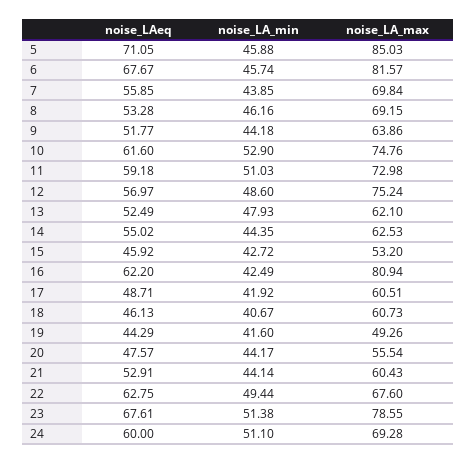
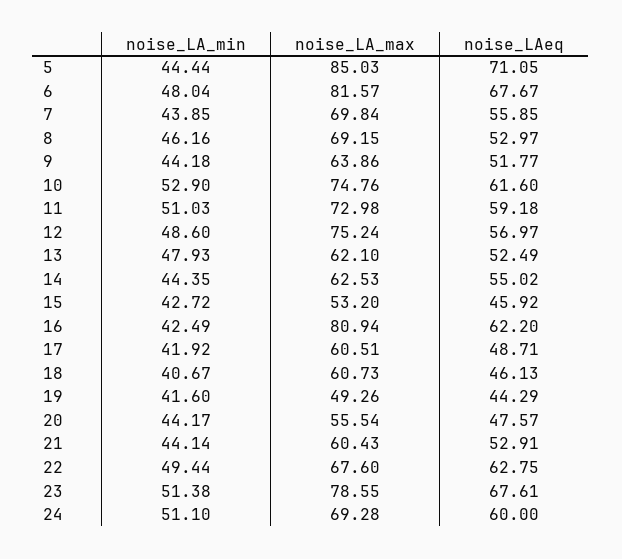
  {
    "noise_LAeq": {
      "5": 71.05,
      "6": 67.67,
      "7": 55.85,
-     "8": 53.28,
+     "8": 52.97,
      "9": 51.77,
      "10": 61.6,
      "11": 59.18,
      "12": 56.97,
      "13": 52.49,
      "14": 55.02,
      "15": 45.92,
      "16": 62.2,
      "17": 48.71,
      "18": 46.13,
      "19": 44.29,
      "20": 47.57,
      "21": 52.91,
      "22": 62.75,
      "23": 67.61,
      "24": 60
    },
    "noise_LA_min": {
-     "5": 45.88,
+     "5": 44.44,
-     "6": 45.74,
+     "6": 48.04,
      "7": 43.85,
      "8": 46.16,
      "9": 44.18,
      "10": 52.9,
      "11": 51.03,
      "12": 48.6,
      "13": 47.93,
      "14": 44.35,
      "15": 42.72,
      "16": 42.49,
      "17": 41.92,
      "18": 40.67,
      "19": 41.6,
      "20": 44.17,
      "21": 44.14,
      "22": 49.44,
      "23": 51.38,
      "24": 51.1
    },
    "noise_LA_max": {
      "5": 85.03,
      "6": 81.57,
      "7": 69.84,
      "8": 69.15,
      "9": 63.86,
      "10": 74.76,
      "11": 72.98,
      "12": 75.24,
      "13": 62.1,
      "14": 62.53,
      "15": 53.2,
      "16": 80.94,
      "17": 60.51,
      "18": 60.73,
      "19": 49.26,
      "20": 55.54,
      "21": 60.43,
      "22": 67.6,
      "23": 78.55,
      "24": 69.28
    }
  }

